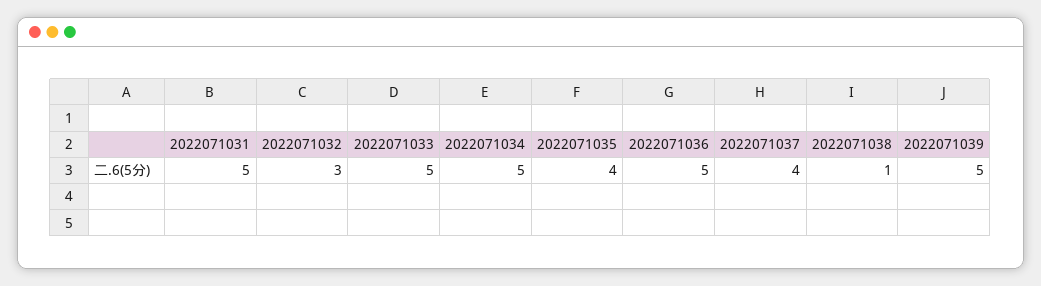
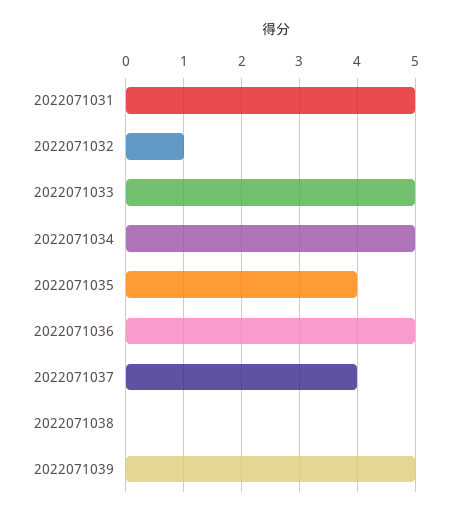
  {
    "2022071031": 5,
-   "2022071032": 3,
+   "2022071032": 1,
    "2022071033": 5,
    "2022071034": 5,
    "2022071035": 4,
    "2022071036": 5,
    "2022071037": 4,
-   "2022071038": 1,
+   "2022071038": 0,
    "2022071039": 5
  }

